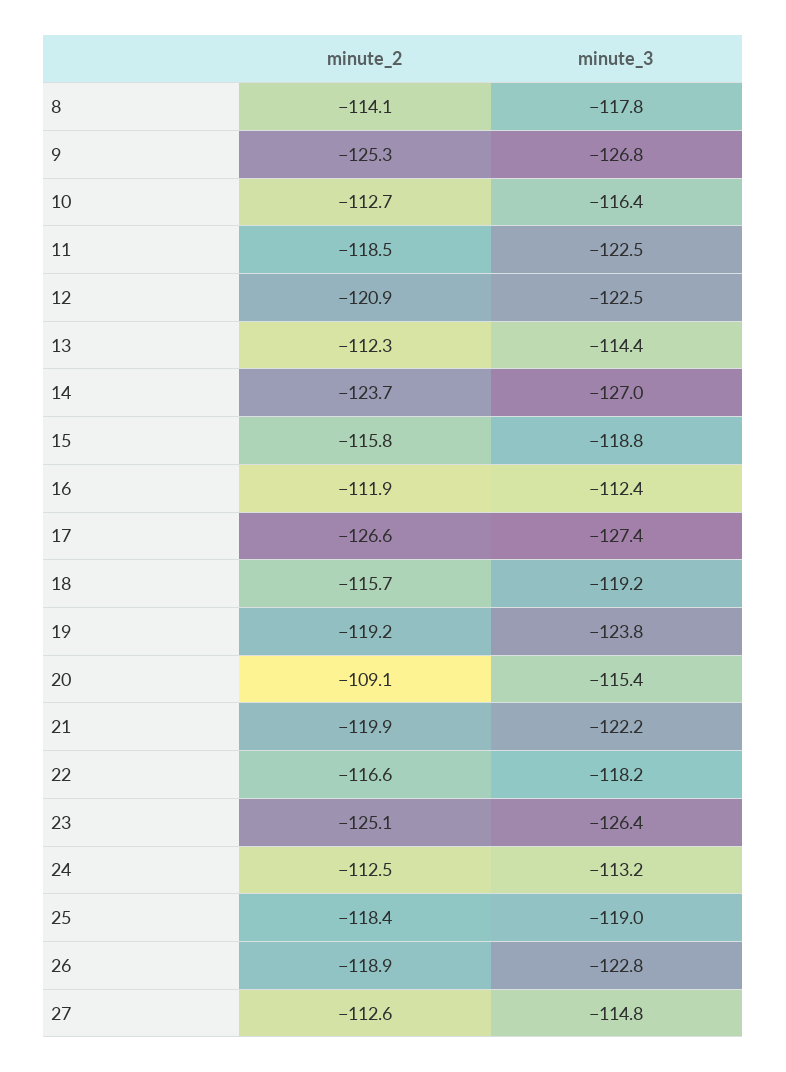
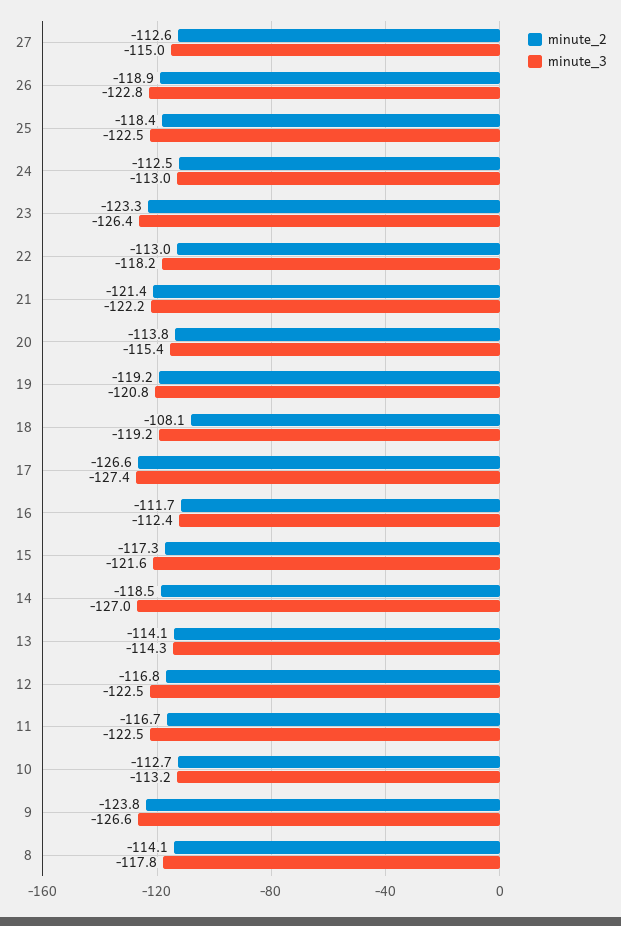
  {
    "minute_2": {
      "8": -114.1,
-     "9": -125.3,
+     "9": -123.8,
      "10": -112.7,
-     "11": -118.5,
+     "11": -116.7,
-     "12": -120.9,
+     "12": -116.8,
-     "13": -112.3,
+     "13": -114.1,
-     "14": -123.7,
+     "14": -118.5,
-     "15": -115.8,
+     "15": -117.3,
-     "16": -111.9,
+     "16": -111.7,
      "17": -126.6,
-     "18": -115.7,
+     "18": -108.1,
      "19": -119.2,
-     "20": -109.1,
+     "20": -113.8,
-     "21": -119.9,
+     "21": -121.4,
-     "22": -116.6,
+     "22": -113,
-     "23": -125.1,
+     "23": -123.3,
      "24": -112.5,
      "25": -118.4,
      "26": -118.9,
      "27": -112.6
    },
    "minute_3": {
      "8": -117.8,
-     "9": -126.8,
+     "9": -126.6,
-     "10": -116.4,
+     "10": -113.2,
      "11": -122.5,
      "12": -122.5,
-     "13": -114.4,
+     "13": -114.3,
      "14": -127,
-     "15": -118.8,
+     "15": -121.6,
      "16": -112.4,
      "17": -127.4,
      "18": -119.2,
-     "19": -123.8,
+     "19": -120.8,
      "20": -115.4,
      "21": -122.2,
      "22": -118.2,
      "23": -126.4,
-     "24": -113.2,
+     "24": -113,
-     "25": -119,
+     "25": -122.5,
      "26": -122.8,
-     "27": -114.8
+     "27": -115
    }
  }

